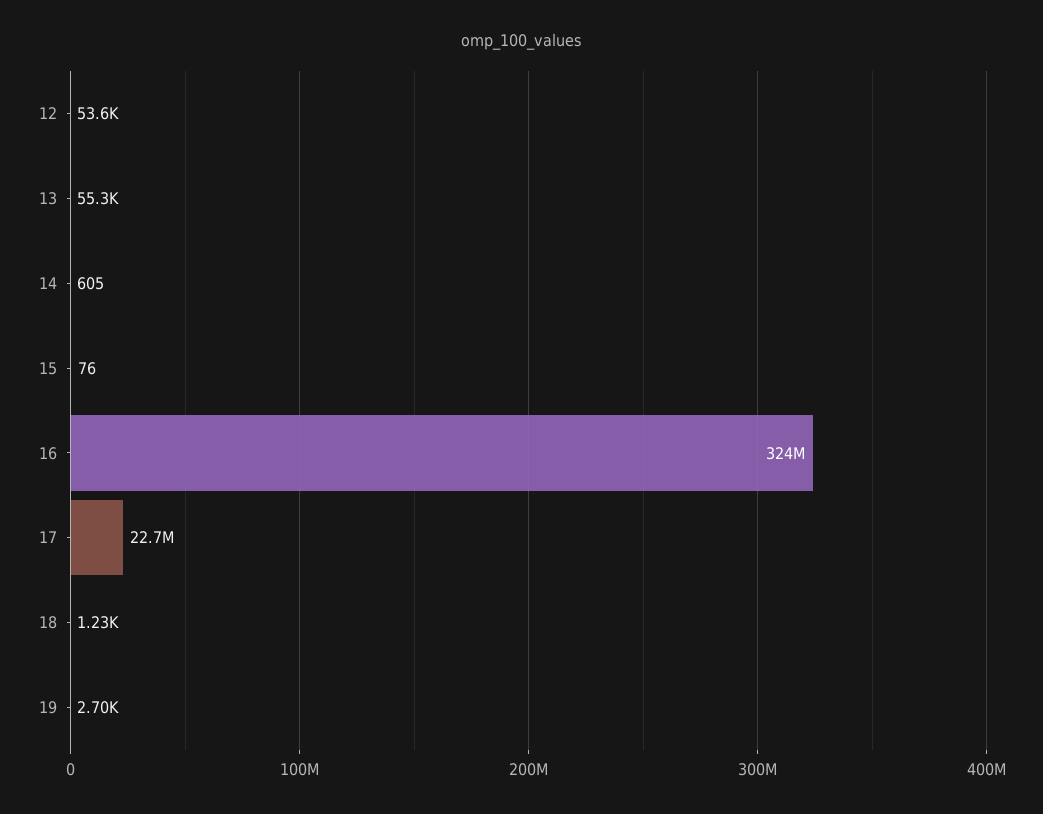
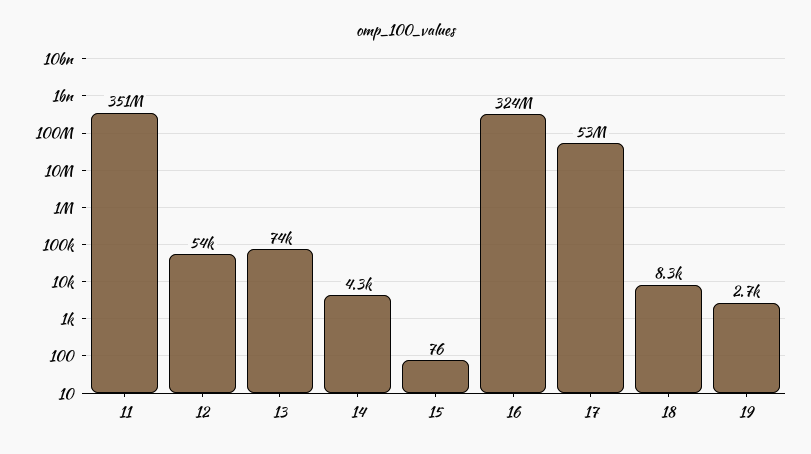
  {
    "12": 53600,
-   "13": 55300,
+   "13": 74000,
-   "14": 605,
+   "14": 4300,
    "15": 76,
    "16": 324000000,
-   "17": 22700000,
+   "17": 53000000,
-   "18": 1230,
+   "18": 8300,
-   "19": 2700
+   "19": 2700,
+   "11": 351000000
  }

